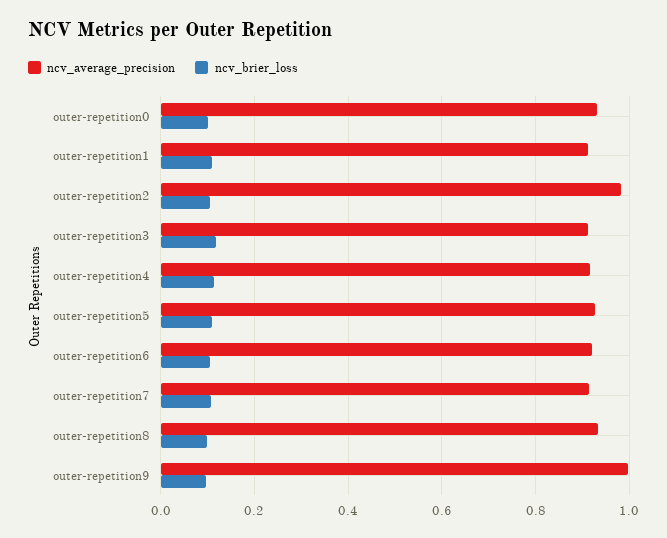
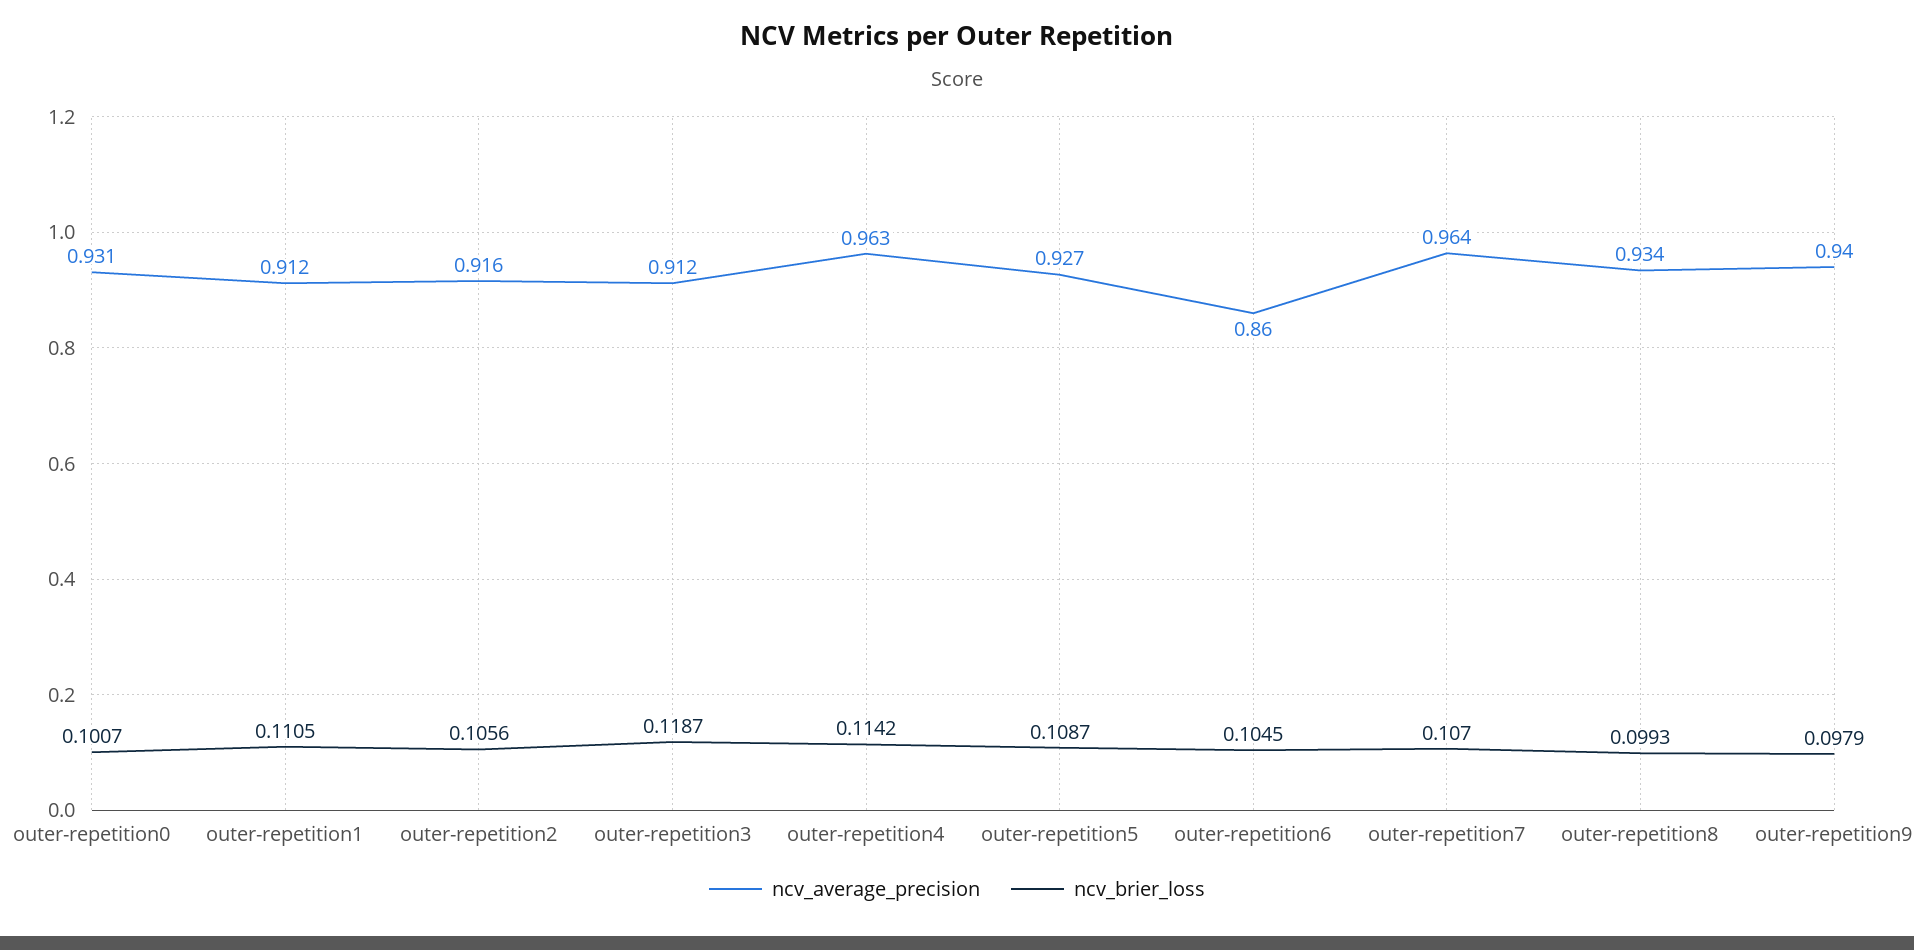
  {
    "ncv_average_precision": {
      "outer-repetition0": 0.931,
      "outer-repetition1": 0.912,
-     "outer-repetition2": 0.98,
+     "outer-repetition2": 0.916,
      "outer-repetition3": 0.912,
-     "outer-repetition4": 0.92,
+     "outer-repetition4": 0.963,
      "outer-repetition5": 0.927,
-     "outer-repetition6": 0.92,
+     "outer-repetition6": 0.86,
-     "outer-repetition7": 0.92,
+     "outer-repetition7": 0.964,
      "outer-repetition8": 0.934,
-     "outer-repetition9": 1
+     "outer-repetition9": 0.94
    },
    "ncv_brier_loss": {
      "outer-repetition0": 0.1007,
      "outer-repetition1": 0.1105,
      "outer-repetition2": 0.1056,
      "outer-repetition3": 0.1187,
      "outer-repetition4": 0.1142,
      "outer-repetition5": 0.1087,
      "outer-repetition6": 0.1045,
      "outer-repetition7": 0.107,
      "outer-repetition8": 0.0993,
      "outer-repetition9": 0.0979
    }
  }

